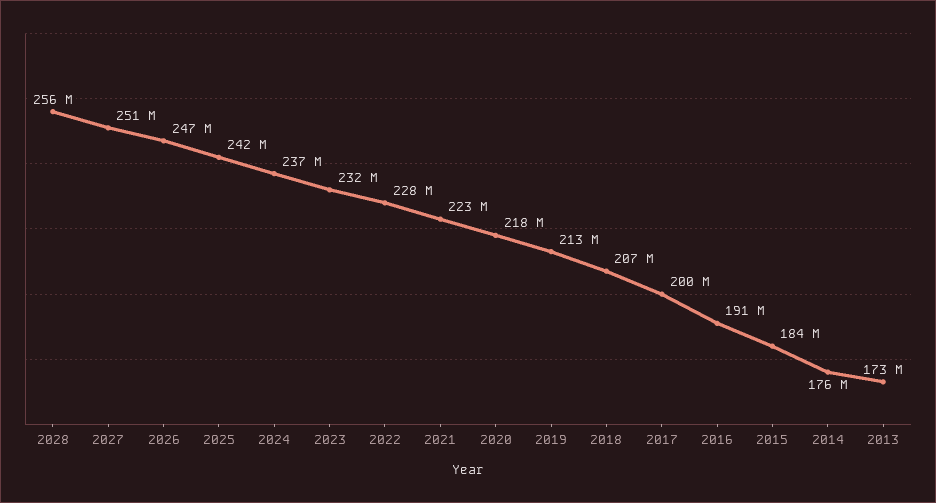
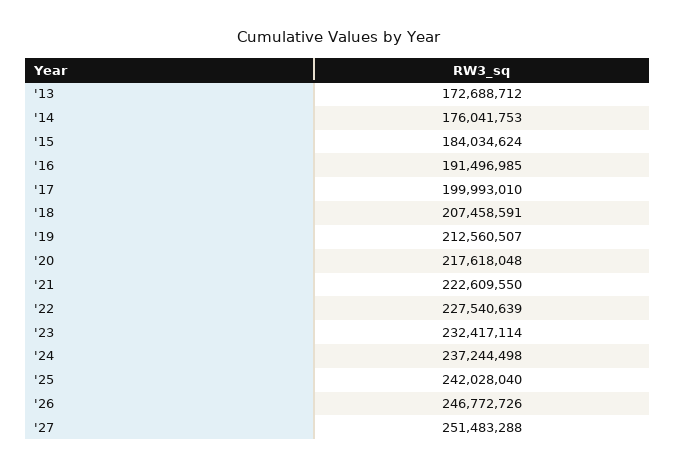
  {
-   "2028": 256000000,
    "2027": 251483288,
    "2026": 246772726,
    "2025": 242028040,
    "2024": 237244498,
    "2023": 232417114,
    "2022": 227540639,
    "2021": 222609550,
    "2020": 217618048,
    "2019": 212560507,
    "2018": 207458591,
    "2017": 199993010,
    "2016": 191496985,
    "2015": 184034624,
    "2014": 176041753,
    "2013": 172688712
  }

